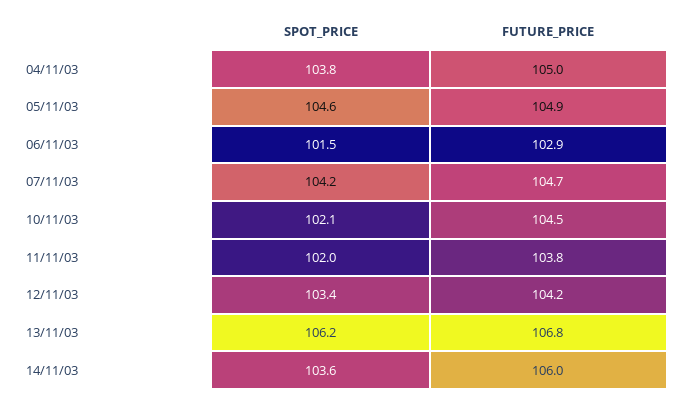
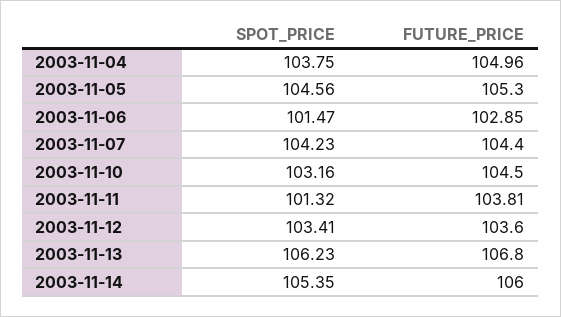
  {
    "SPOT_PRICE": {
      "04/11/03": 103.75,
      "05/11/03": 104.56,
      "06/11/03": 101.47,
      "07/11/03": 104.23,
-     "10/11/03": 102.1,
+     "10/11/03": 103.16,
-     "11/11/03": 102,
+     "11/11/03": 101.32,
      "12/11/03": 103.41,
      "13/11/03": 106.23,
-     "14/11/03": 103.6
+     "14/11/03": 105.35
    },
    "FUTURE_PRICE": {
      "04/11/03": 104.96,
-     "05/11/03": 104.9,
+     "05/11/03": 105.3,
      "06/11/03": 102.85,
-     "07/11/03": 104.7,
+     "07/11/03": 104.4,
      "10/11/03": 104.5,
      "11/11/03": 103.81,
-     "12/11/03": 104.2,
+     "12/11/03": 103.6,
      "13/11/03": 106.8,
      "14/11/03": 106
    }
  }

